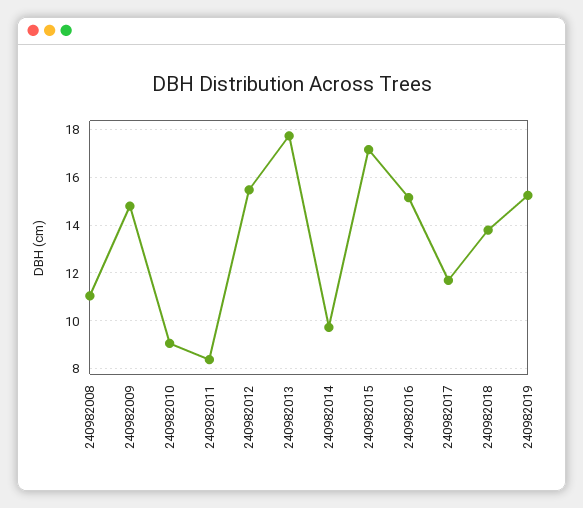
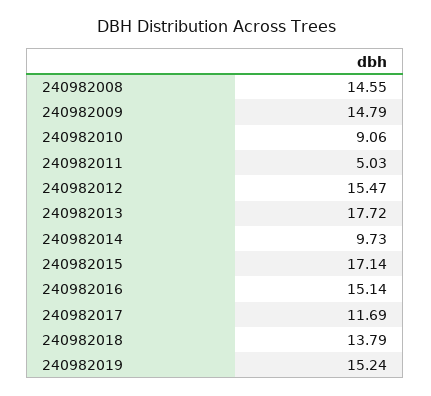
  {
-   "240982008": 11,
+   "240982008": 14.55,
    "240982009": 14.79,
    "240982010": 9.06,
-   "240982011": 8.5,
+   "240982011": 5.03,
    "240982012": 15.47,
    "240982013": 17.72,
    "240982014": 9.73,
    "240982015": 17.14,
    "240982016": 15.14,
    "240982017": 11.69,
    "240982018": 13.79,
    "240982019": 15.24
  }

